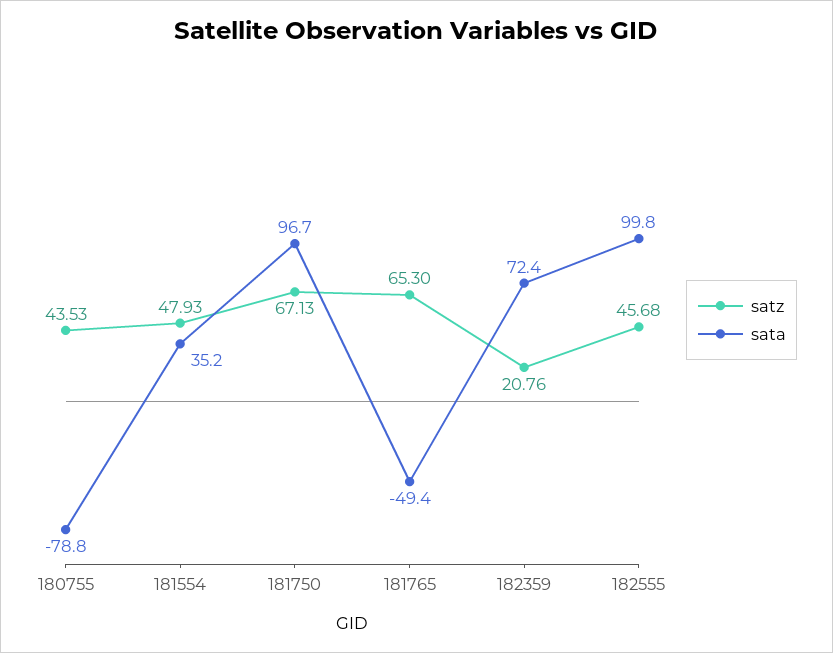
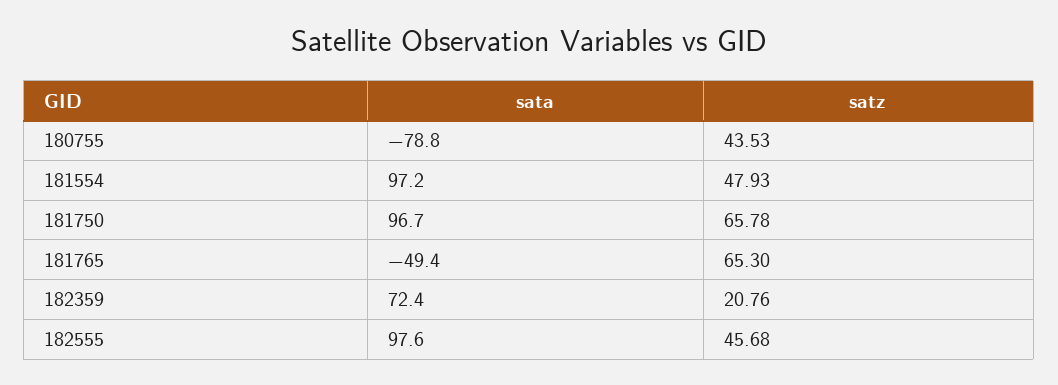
  {
    "satz": {
      "180755": 43.53,
      "181554": 47.93,
-     "181750": 67.13,
+     "181750": 65.78,
      "181765": 65.3,
      "182359": 20.76,
      "182555": 45.68
    },
    "sata": {
      "180755": -78.8,
-     "181554": 35.2,
+     "181554": 97.2,
      "181750": 96.7,
      "181765": -49.4,
      "182359": 72.4,
-     "182555": 99.8
+     "182555": 97.6
    }
  }

